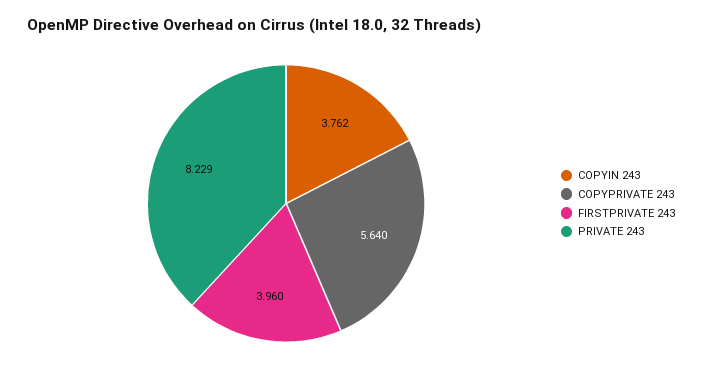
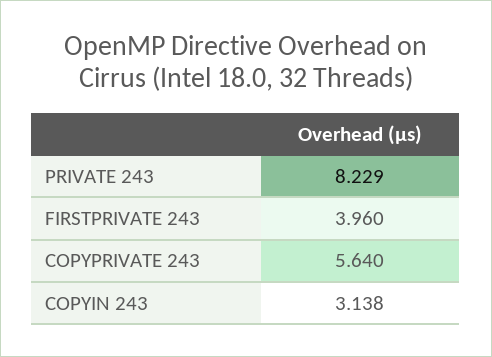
  {
-   "COPYIN 243": 3.762,
+   "COPYIN 243": 3.138,
    "COPYPRIVATE 243": 5.64,
    "FIRSTPRIVATE 243": 3.96,
    "PRIVATE 243": 8.229
  }

